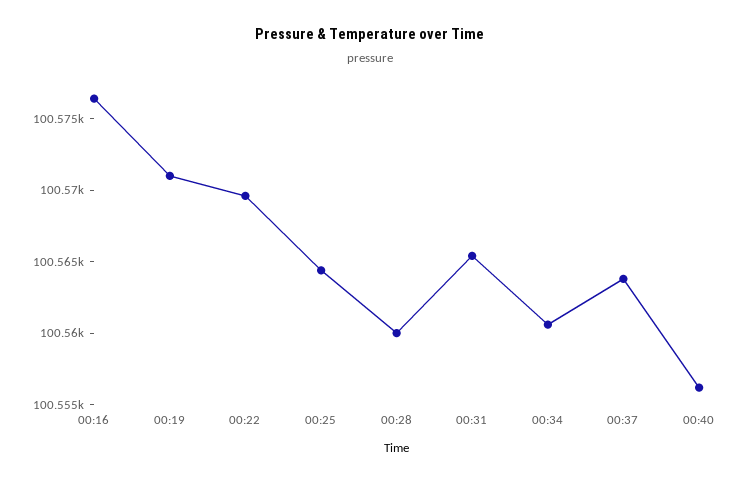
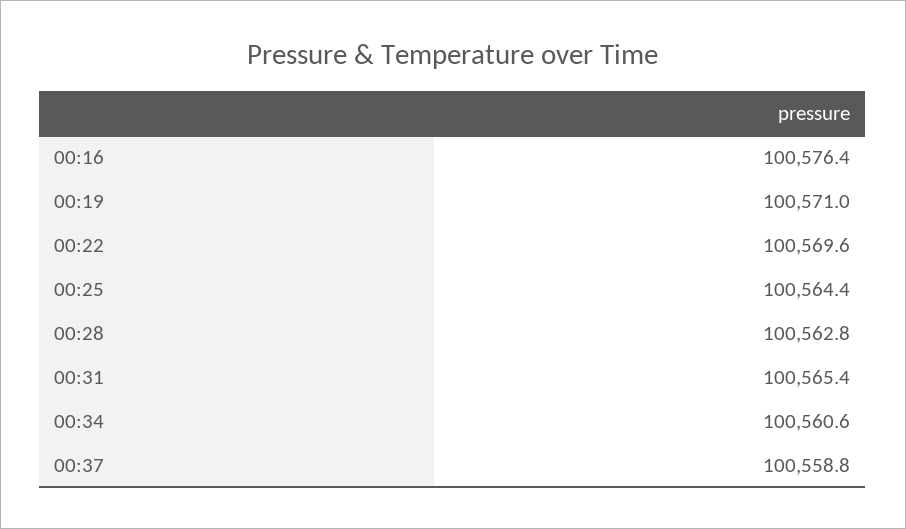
  {
    "00:16": 100576.4,
    "00:19": 100571,
    "00:22": 100569.6,
    "00:25": 100564.4,
-   "00:28": 100560,
+   "00:28": 100562.8,
    "00:31": 100565.4,
    "00:34": 100560.6,
-   "00:37": 100564,
+   "00:37": 100558.8
-   "00:40": 100556
  }

